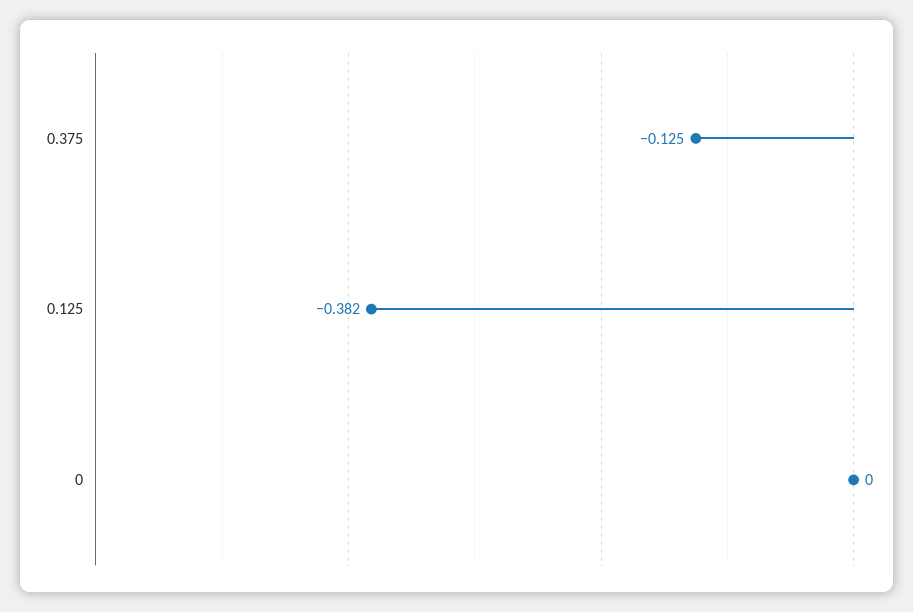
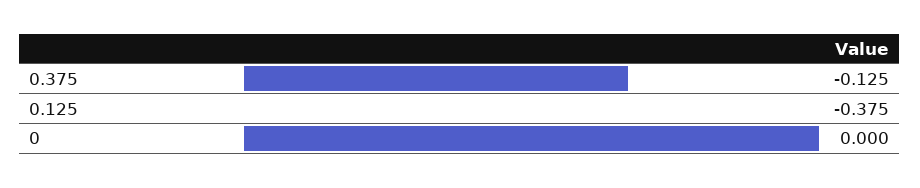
  {
    "0.375": -0.125,
-   "0.125": -0.382,
+   "0.125": -0.375,
    "0": 0
  }

